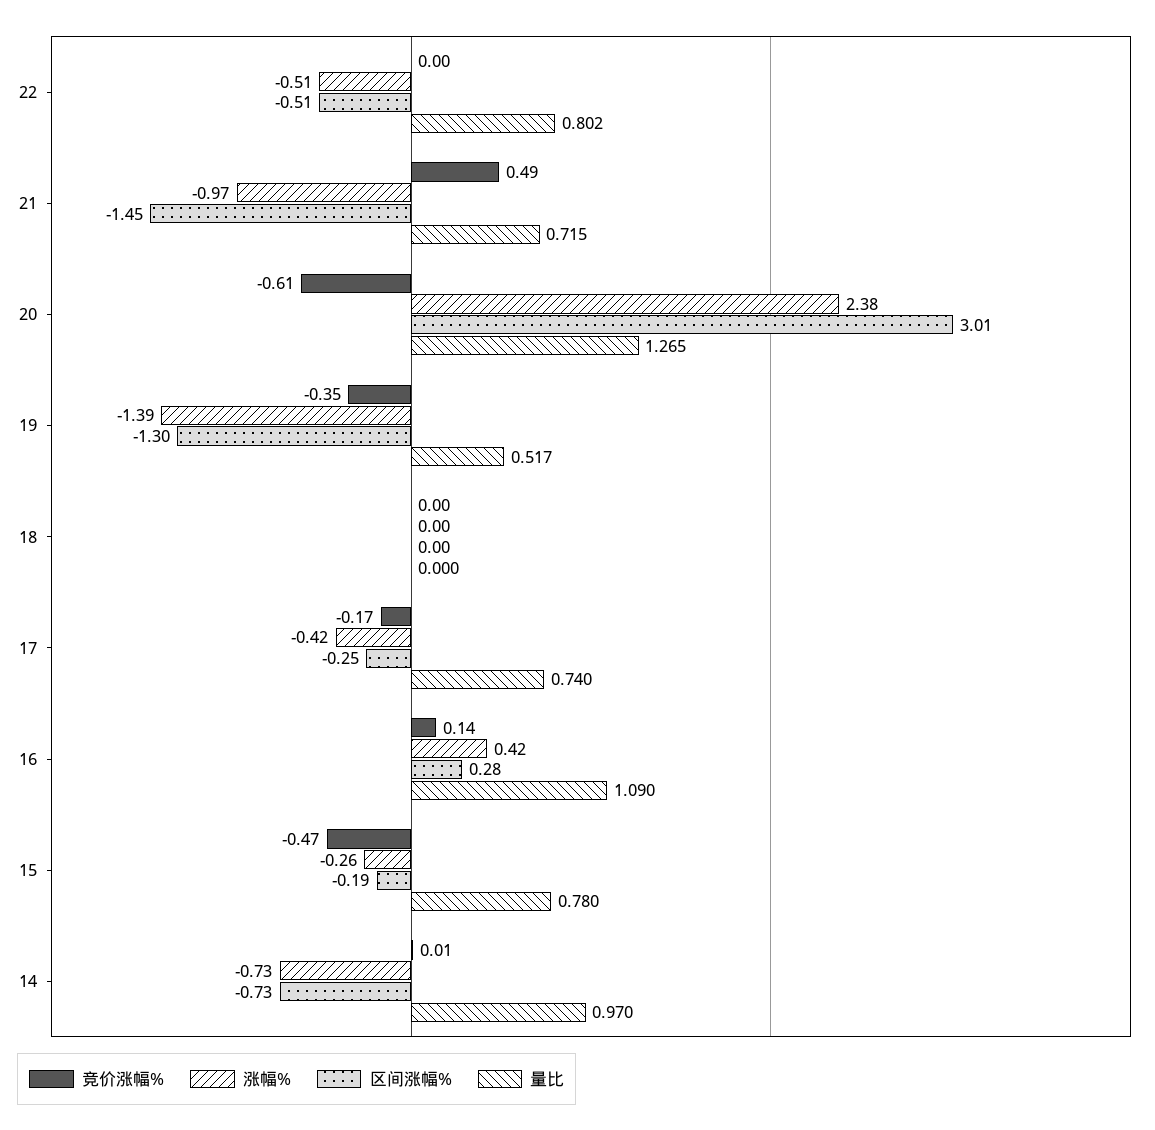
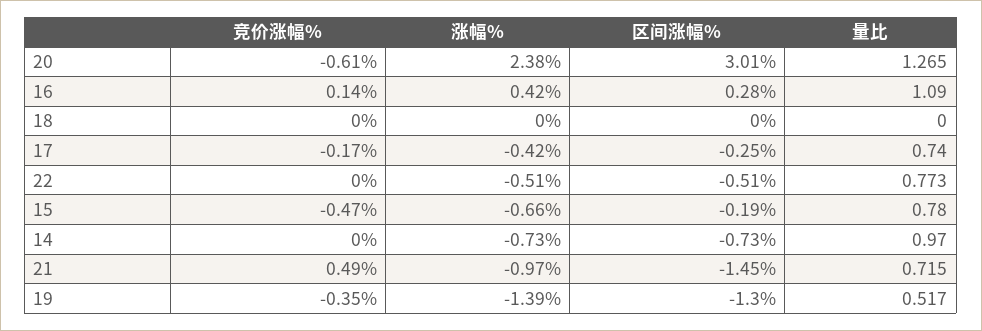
  {
    "竞价涨幅%": {
      "22": 0,
      "21": 0.49,
      "20": -0.61,
      "19": -0.35,
      "18": 0,
      "17": -0.17,
      "16": 0.14,
      "15": -0.47,
-     "14": 0.01
+     "14": 0
    },
    "涨幅%": {
      "22": -0.51,
      "21": -0.97,
      "20": 2.38,
      "19": -1.39,
      "18": 0,
      "17": -0.42,
      "16": 0.42,
-     "15": -0.26,
+     "15": -0.66,
      "14": -0.73
    },
    "区间涨幅%": {
      "22": -0.51,
      "21": -1.45,
      "20": 3.01,
      "19": -1.3,
      "18": 0,
      "17": -0.25,
      "16": 0.28,
      "15": -0.19,
      "14": -0.73
    },
    "量比": {
-     "22": 0.802,
+     "22": 0.773,
      "21": 0.715,
      "20": 1.265,
      "19": 0.517,
      "18": 0,
      "17": 0.74,
      "16": 1.09,
      "15": 0.78,
      "14": 0.97
    }
  }

